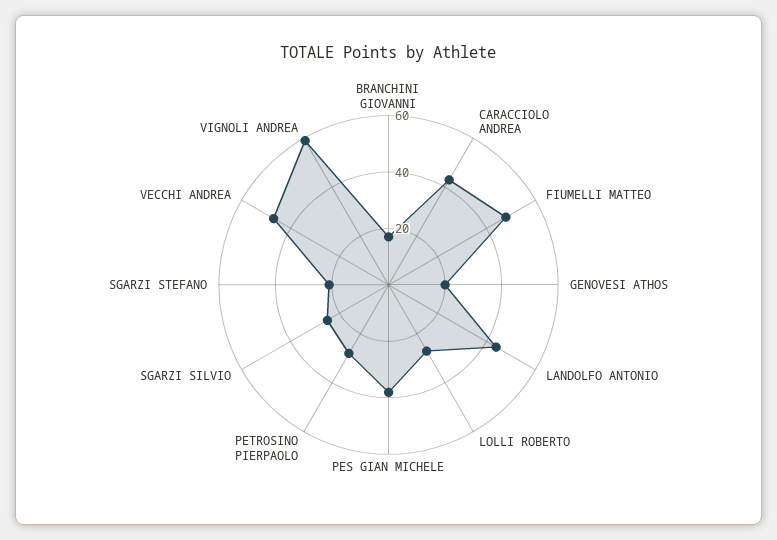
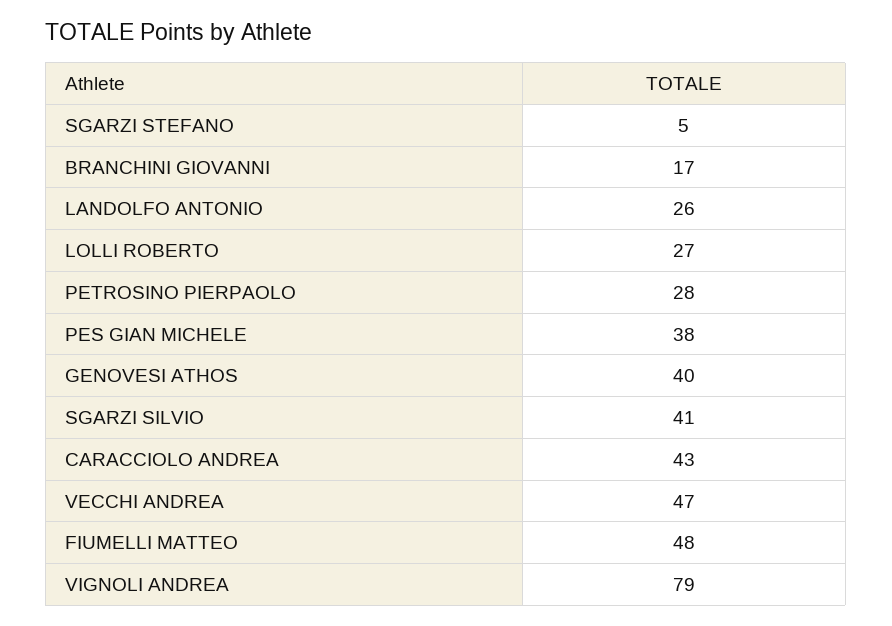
  {
    "BRANCHINI GIOVANNI": 17,
    "CARACCIOLO ANDREA": 43,
    "FIUMELLI MATTEO": 48,
-   "GENOVESI ATHOS": 20,
+   "GENOVESI ATHOS": 40,
-   "LANDOLFO ANTONIO": 45,
+   "LANDOLFO ANTONIO": 26,
    "LOLLI ROBERTO": 27,
    "PES GIAN MICHELE": 38,
    "PETROSINO PIERPAOLO": 28,
-   "SGARZI SILVIO": 25,
+   "SGARZI SILVIO": 41,
-   "SGARZI STEFANO": 20,
+   "SGARZI STEFANO": 5,
    "VECCHI ANDREA": 47,
-   "VIGNOLI ANDREA": 60
+   "VIGNOLI ANDREA": 79
  }

